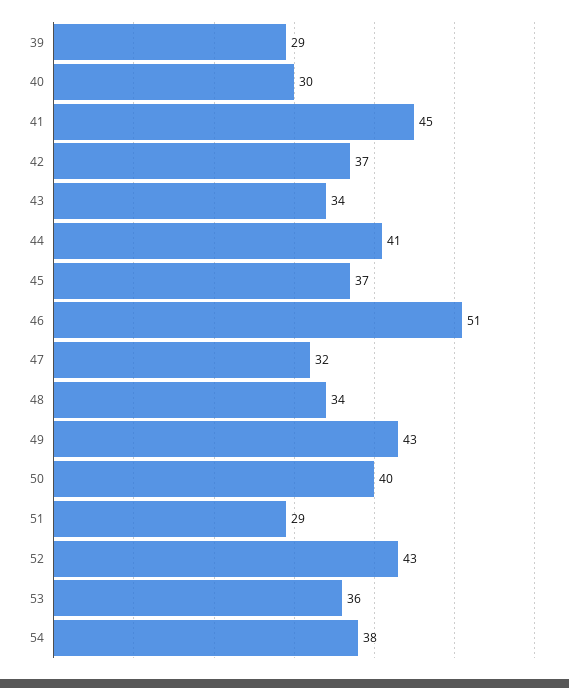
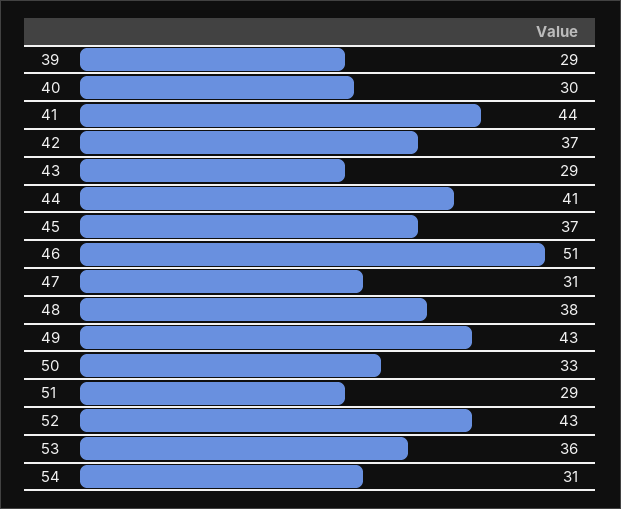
  {
    "39": 29,
    "40": 30,
-   "41": 45,
+   "41": 44,
    "42": 37,
-   "43": 34,
+   "43": 29,
    "44": 41,
    "45": 37,
    "46": 51,
-   "47": 32,
+   "47": 31,
-   "48": 34,
+   "48": 38,
    "49": 43,
-   "50": 40,
+   "50": 33,
    "51": 29,
    "52": 43,
    "53": 36,
-   "54": 38
+   "54": 31
  }

